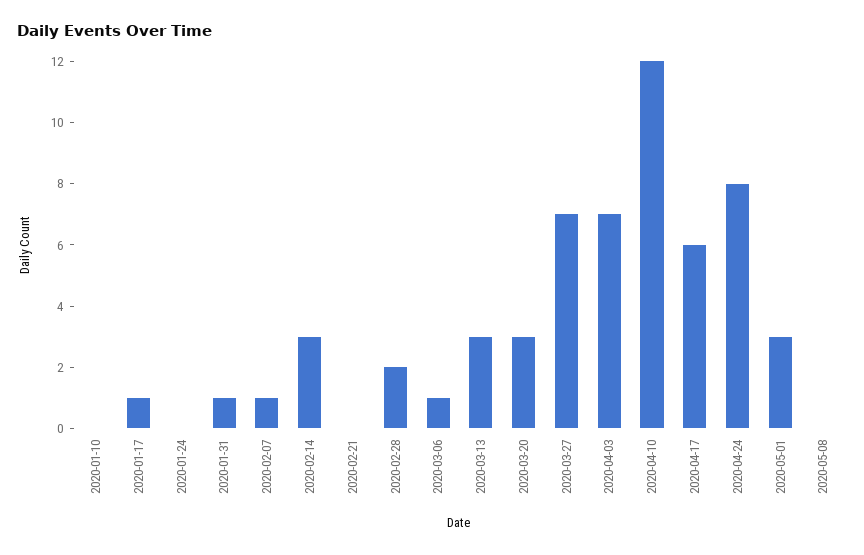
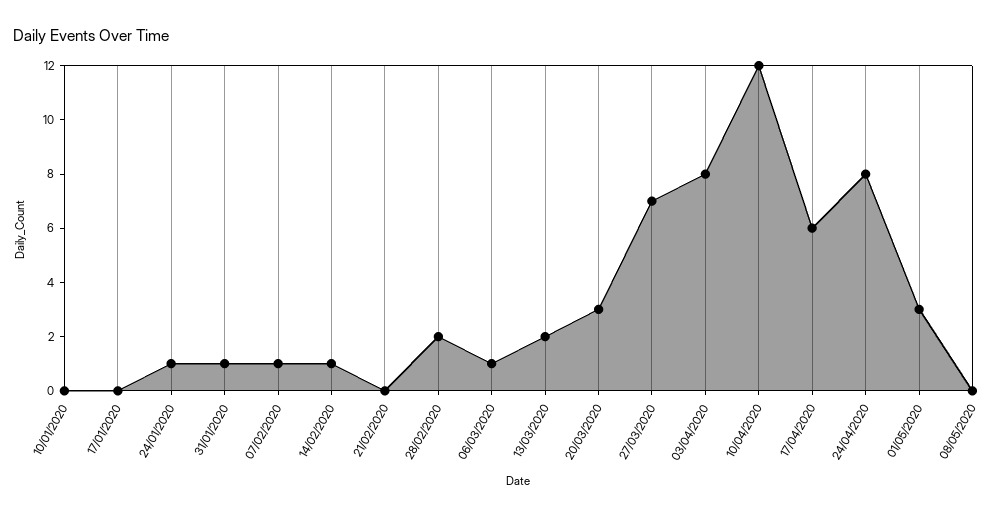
  {
    "2020-01-10": 0,
-   "2020-01-17": 1,
+   "2020-01-17": 0,
-   "2020-01-24": 0,
+   "2020-01-24": 1,
    "2020-01-31": 1,
    "2020-02-07": 1,
-   "2020-02-14": 3,
+   "2020-02-14": 1,
    "2020-02-21": 0,
    "2020-02-28": 2,
    "2020-03-06": 1,
-   "2020-03-13": 3,
+   "2020-03-13": 2,
    "2020-03-20": 3,
    "2020-03-27": 7,
-   "2020-04-03": 7,
+   "2020-04-03": 8,
    "2020-04-10": 12,
    "2020-04-17": 6,
    "2020-04-24": 8,
    "2020-05-01": 3,
    "2020-05-08": 0
  }

